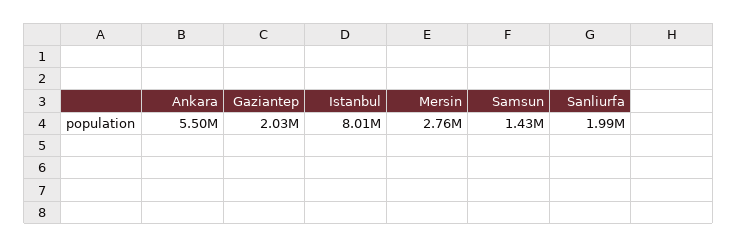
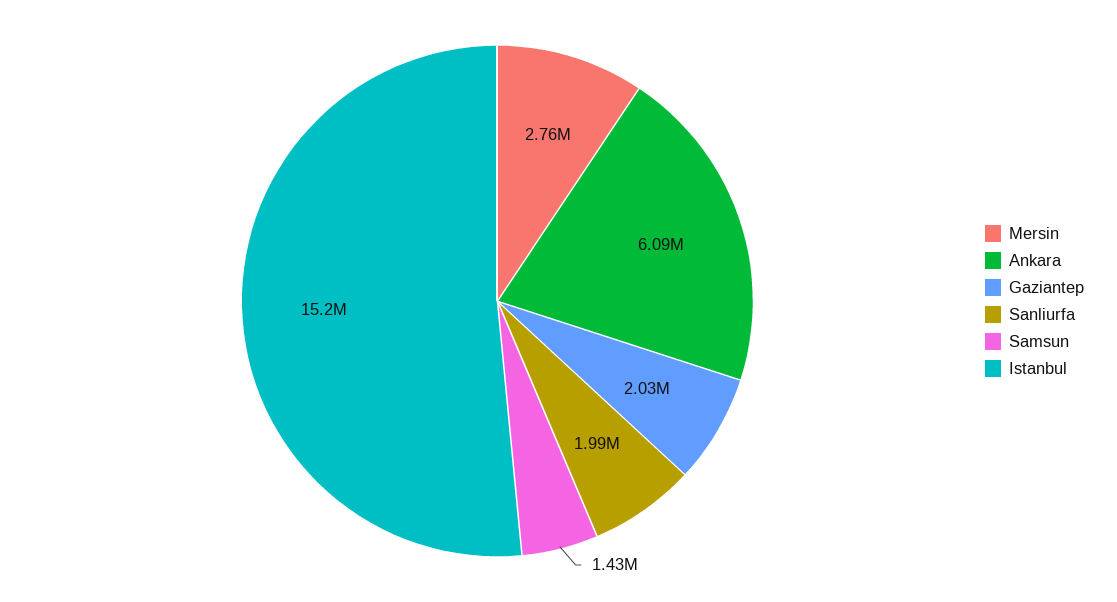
  {
-   "Ankara": 5500000,
+   "Ankara": 6090000,
    "Gaziantep": 2030000,
-   "Istanbul": 8010000,
+   "Istanbul": 15200000,
    "Mersin": 2760000,
    "Samsun": 1430000,
    "Sanliurfa": 1990000
  }

